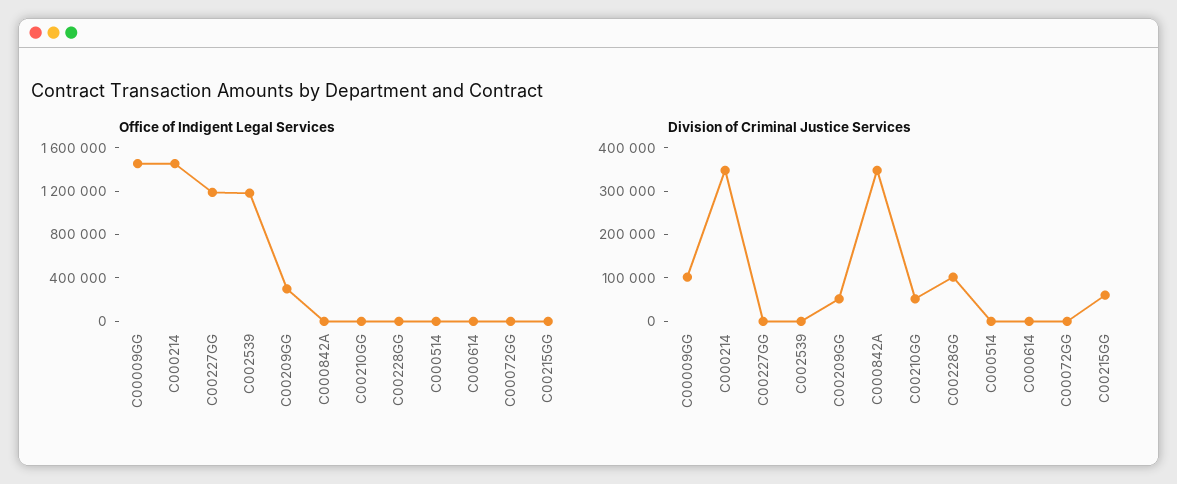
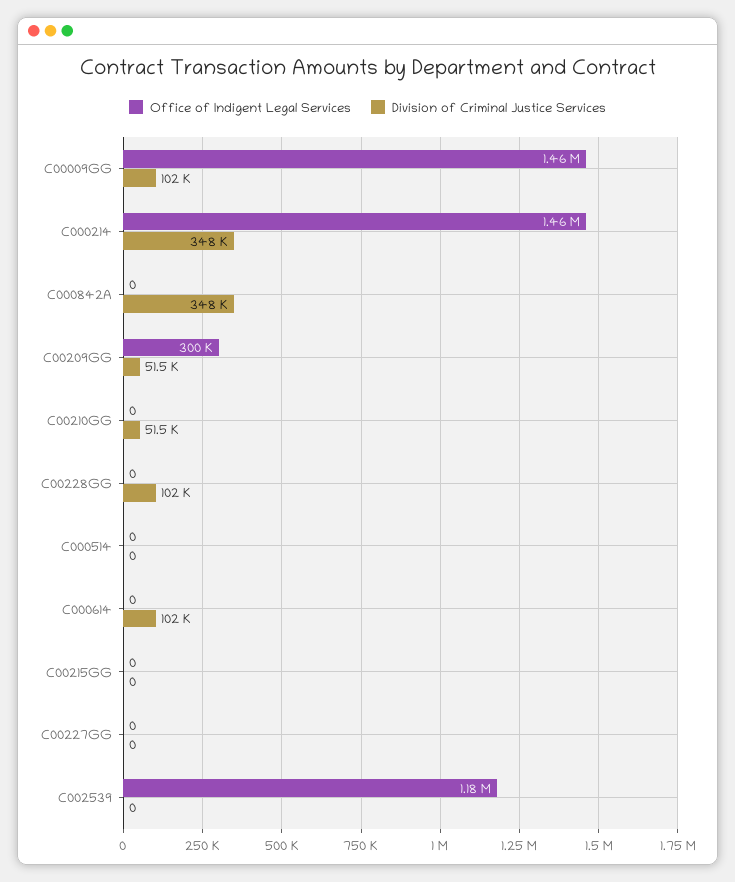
  {
    "Office of Indigent Legal Services": {
      "C00009GG": 1460000,
      "C000214": 1460000,
-     "C00227GG": 1200000,
+     "C00227GG": 0,
      "C002539": 1180000,
      "C00209GG": 300000,
      "C000842A": 0,
      "C00210GG": 0,
      "C00228GG": 0,
      "C000514": 0,
      "C000614": 0,
-     "C00072GG": 0,
      "C00215GG": 0
    },
    "Division of Criminal Justice Services": {
      "C00009GG": 102000,
      "C000214": 348000,
      "C00227GG": 0,
      "C002539": 0,
      "C00209GG": 51500,
      "C000842A": 348000,
      "C00210GG": 51500,
      "C00228GG": 102000,
      "C000514": 0,
-     "C000614": 0,
+     "C000614": 102000,
-     "C00072GG": 0,
-     "C00215GG": 60000
+     "C00215GG": 0
    }
  }

